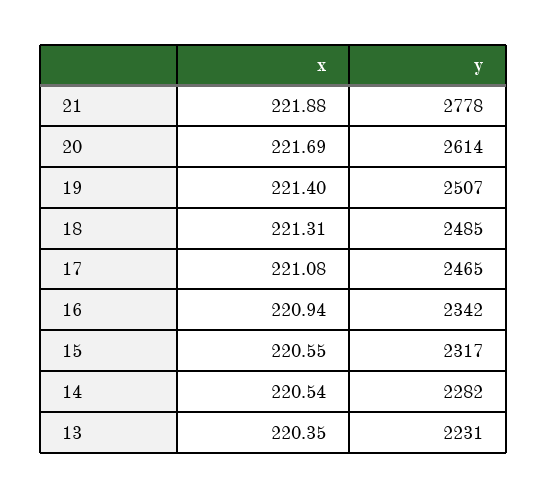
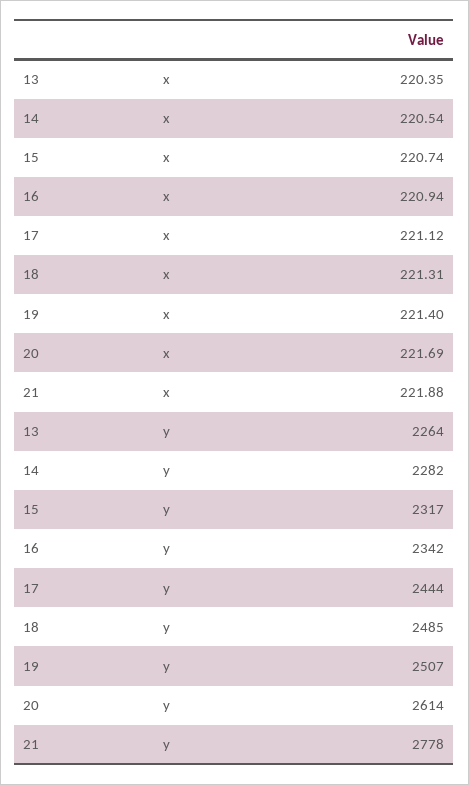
  {
    "x": {
      "21": 221.88,
      "20": 221.69,
      "19": 221.4,
      "18": 221.31,
-     "17": 221.08,
+     "17": 221.12,
      "16": 220.94,
-     "15": 220.55,
+     "15": 220.74,
      "14": 220.54,
      "13": 220.35
    },
    "y": {
      "21": 2778,
      "20": 2614,
      "19": 2507,
      "18": 2485,
-     "17": 2465,
+     "17": 2444,
      "16": 2342,
      "15": 2317,
      "14": 2282,
-     "13": 2231
+     "13": 2264
    }
  }

